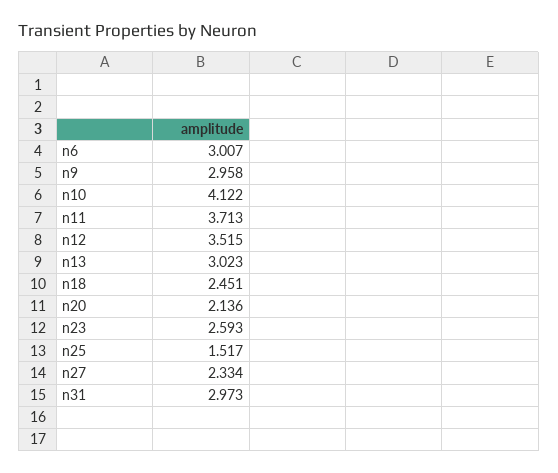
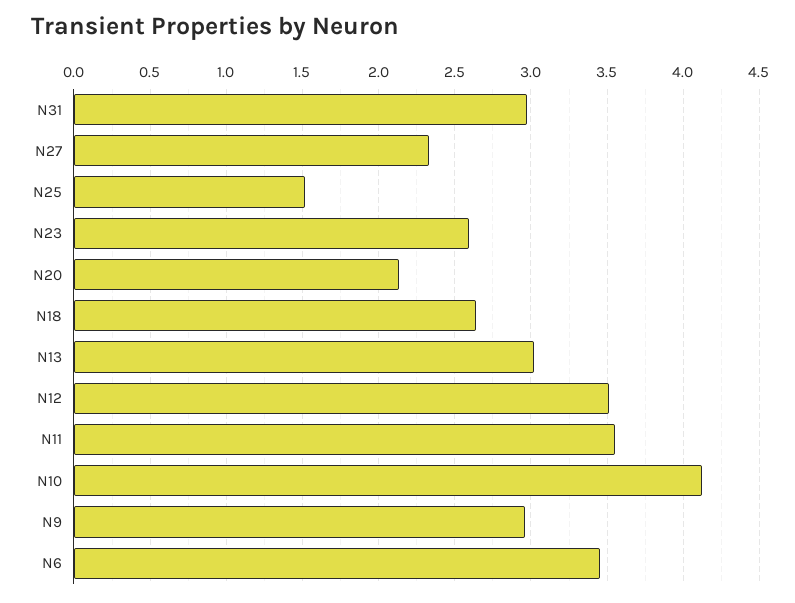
  {
-   "n6": 3.007,
+   "n6": 3.45,
    "n9": 2.958,
    "n10": 4.122,
-   "n11": 3.713,
+   "n11": 3.55,
    "n12": 3.515,
    "n13": 3.023,
-   "n18": 2.451,
+   "n18": 2.65,
    "n20": 2.136,
    "n23": 2.593,
    "n25": 1.517,
    "n27": 2.334,
    "n31": 2.973
  }

